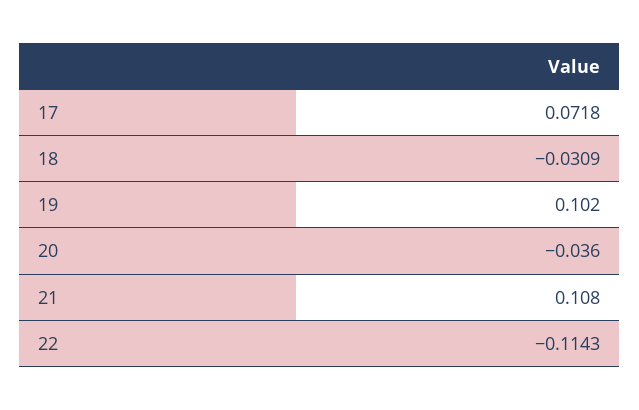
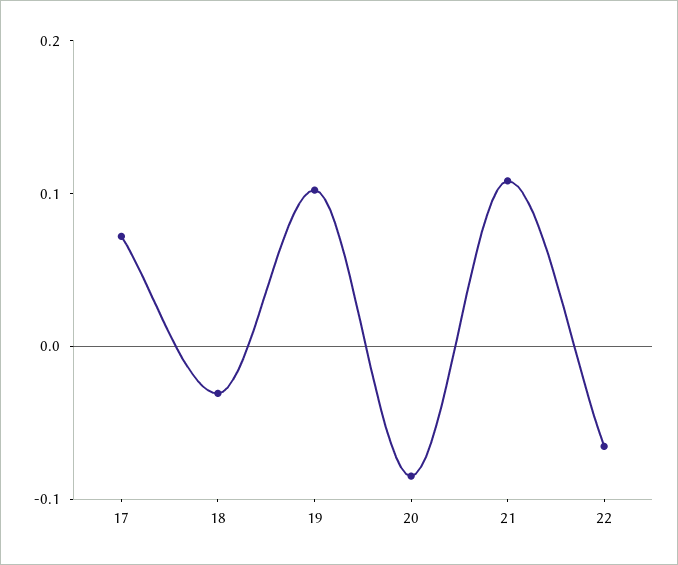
  {
    "17": 0.0718,
    "18": -0.0309,
    "19": 0.102,
-   "20": -0.036,
+   "20": -0.08,
    "21": 0.108,
-   "22": -0.1143
+   "22": -0.06
  }

